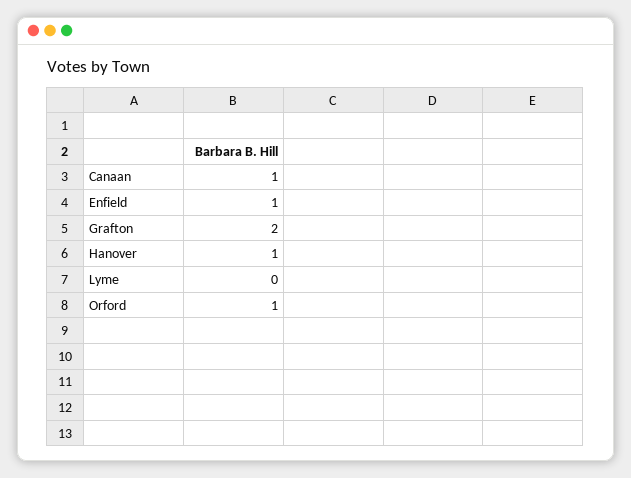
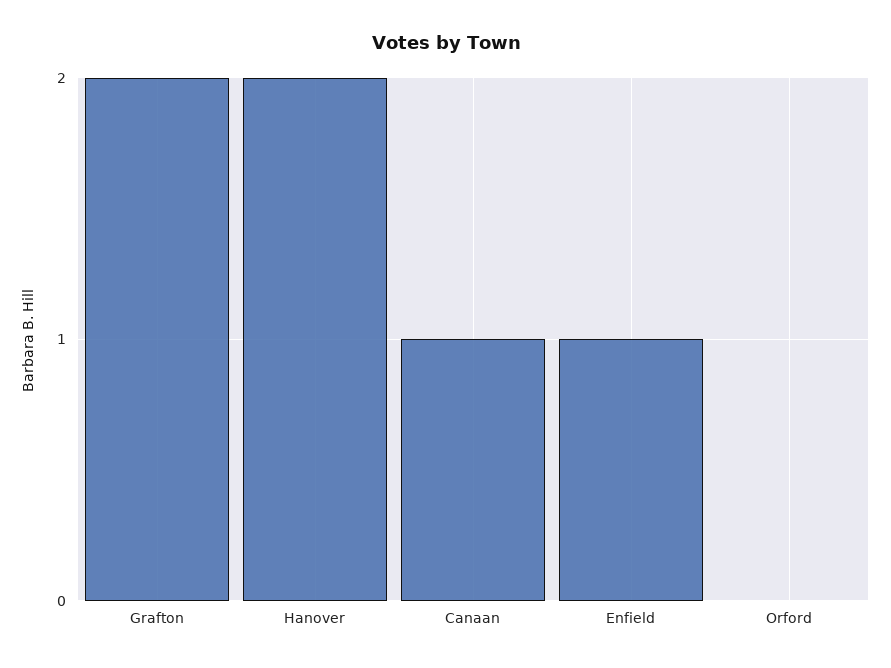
  {
    "Canaan": 1,
    "Enfield": 1,
    "Grafton": 2,
-   "Hanover": 1,
+   "Hanover": 2,
-   "Lyme": 0,
-   "Orford": 1
+   "Orford": 0
  }

